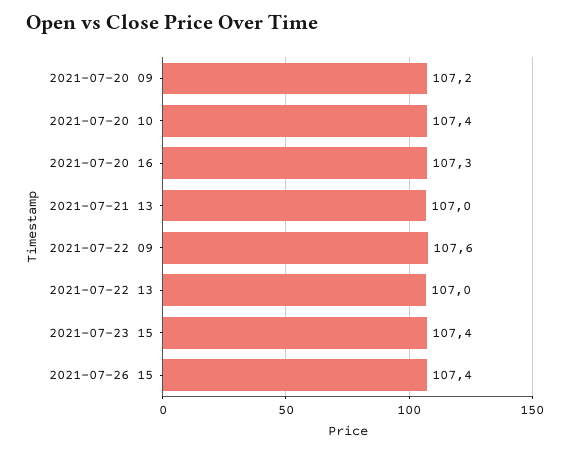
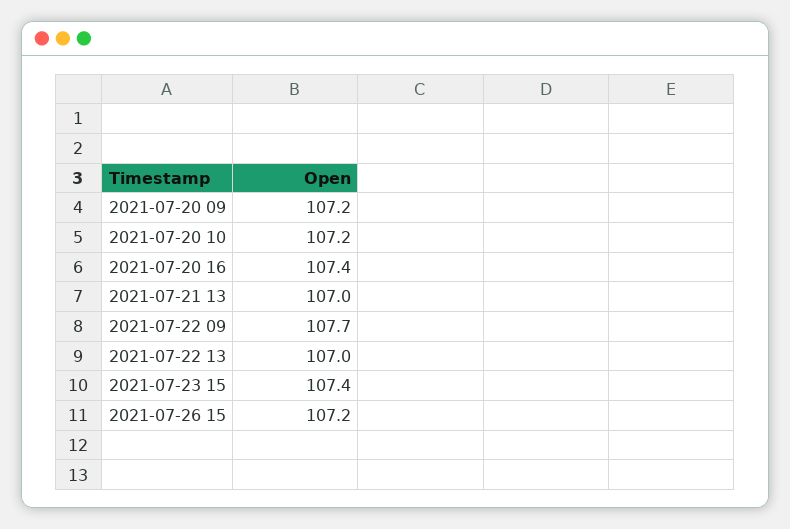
  {
    "2021-07-20 09": 107.2,
-   "2021-07-20 10": 107.4,
+   "2021-07-20 10": 107.2,
-   "2021-07-20 16": 107.3,
+   "2021-07-20 16": 107.4,
    "2021-07-21 13": 107,
-   "2021-07-22 09": 107.6,
+   "2021-07-22 09": 107.7,
    "2021-07-22 13": 107,
    "2021-07-23 15": 107.4,
-   "2021-07-26 15": 107.4
+   "2021-07-26 15": 107.2
  }

